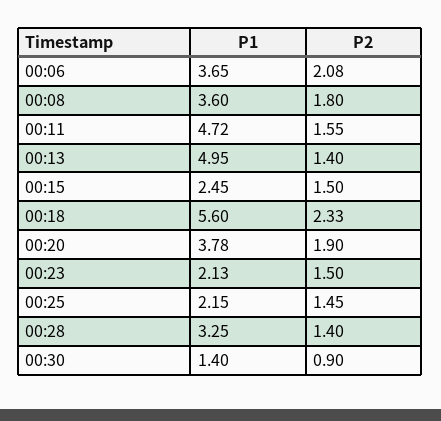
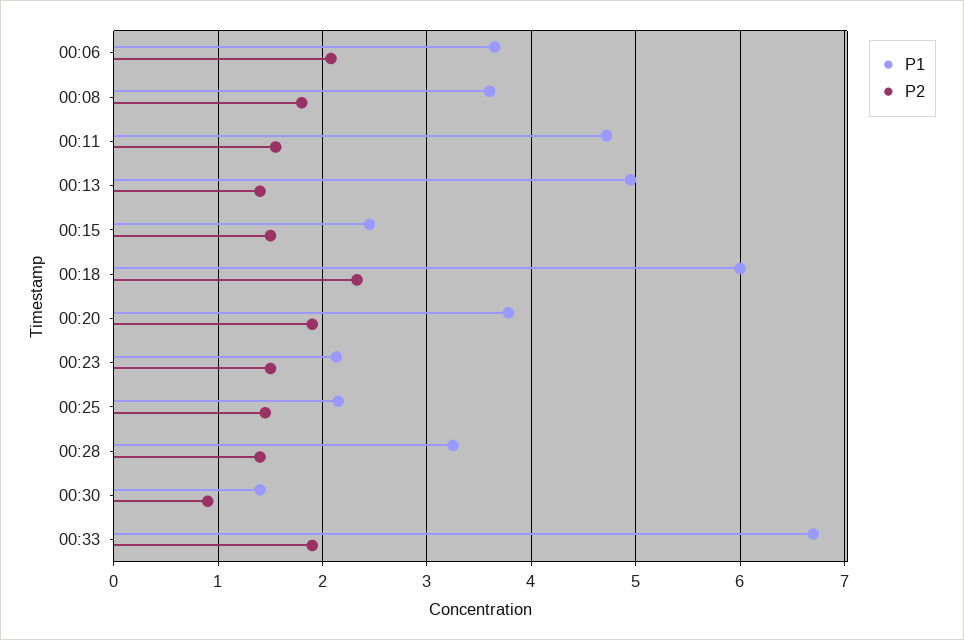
  {
    "P1": {
      "00:06": 3.65,
      "00:08": 3.6,
      "00:11": 4.72,
      "00:13": 4.95,
      "00:15": 2.45,
-     "00:18": 5.6,
+     "00:18": 6,
      "00:20": 3.78,
      "00:23": 2.13,
      "00:25": 2.15,
      "00:28": 3.25,
-     "00:30": 1.4
+     "00:30": 1.4,
+     "00:33": 6.7
    },
    "P2": {
      "00:06": 2.08,
      "00:08": 1.8,
      "00:11": 1.55,
      "00:13": 1.4,
      "00:15": 1.5,
      "00:18": 2.33,
      "00:20": 1.9,
      "00:23": 1.5,
      "00:25": 1.45,
      "00:28": 1.4,
-     "00:30": 0.9
+     "00:30": 0.9,
+     "00:33": 1.9
    }
  }

